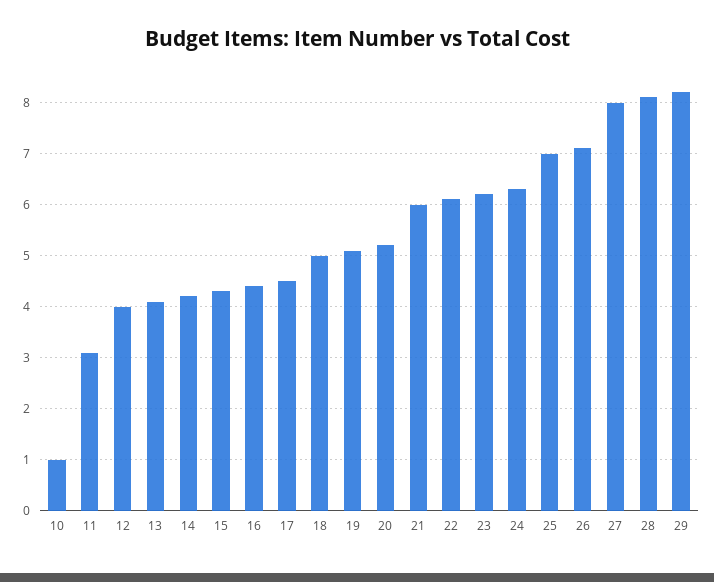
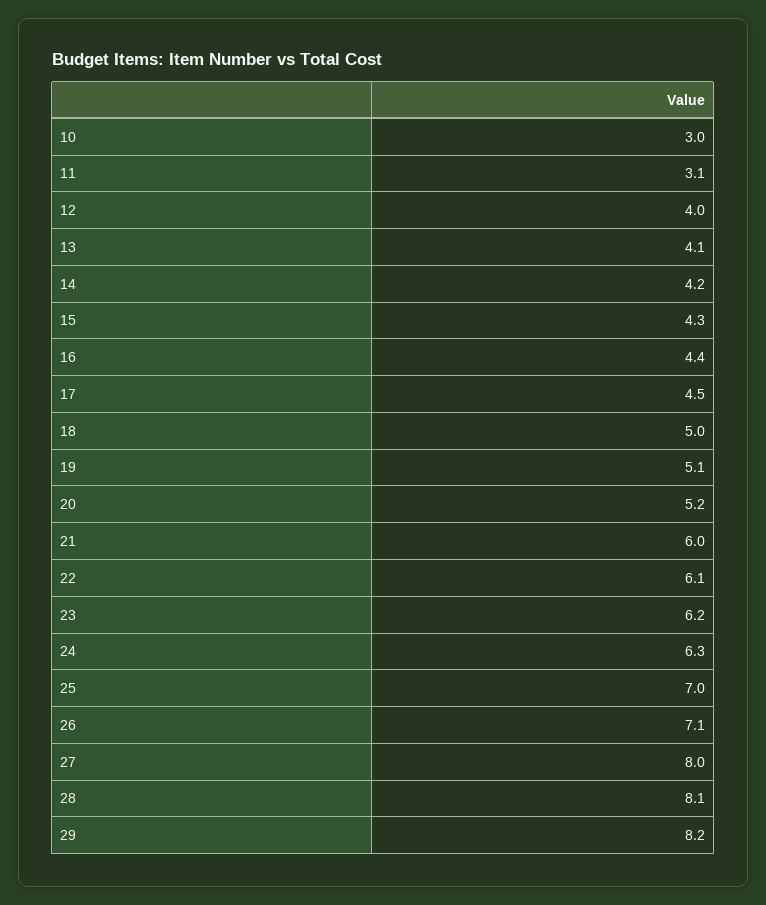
  {
-   "10": 1,
+   "10": 3,
    "11": 3.1,
    "12": 4,
    "13": 4.1,
    "14": 4.2,
    "15": 4.3,
    "16": 4.4,
    "17": 4.5,
    "18": 5,
    "19": 5.1,
    "20": 5.2,
    "21": 6,
    "22": 6.1,
    "23": 6.2,
    "24": 6.3,
    "25": 7,
    "26": 7.1,
    "27": 8,
    "28": 8.1,
    "29": 8.2
  }

